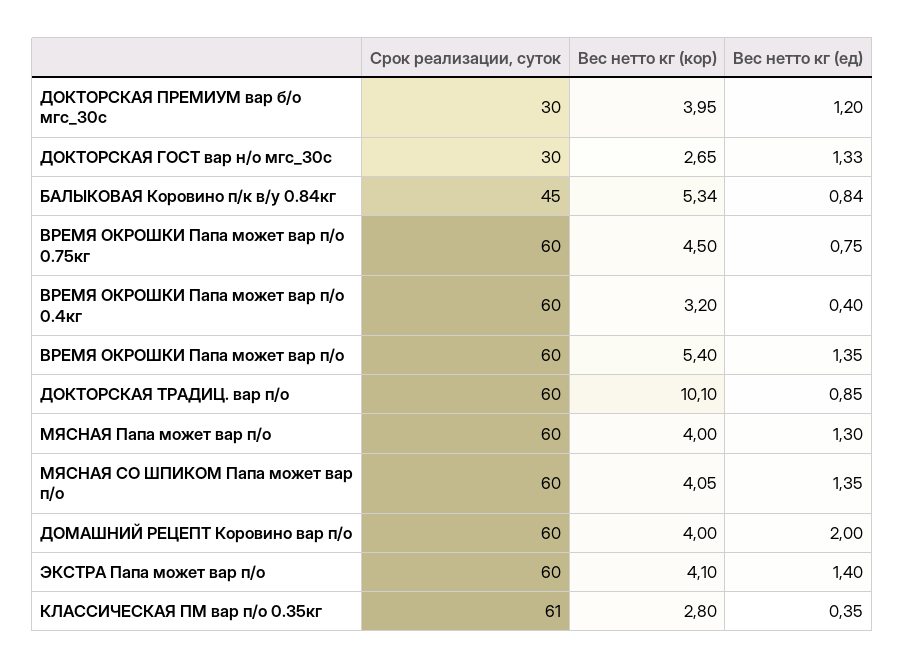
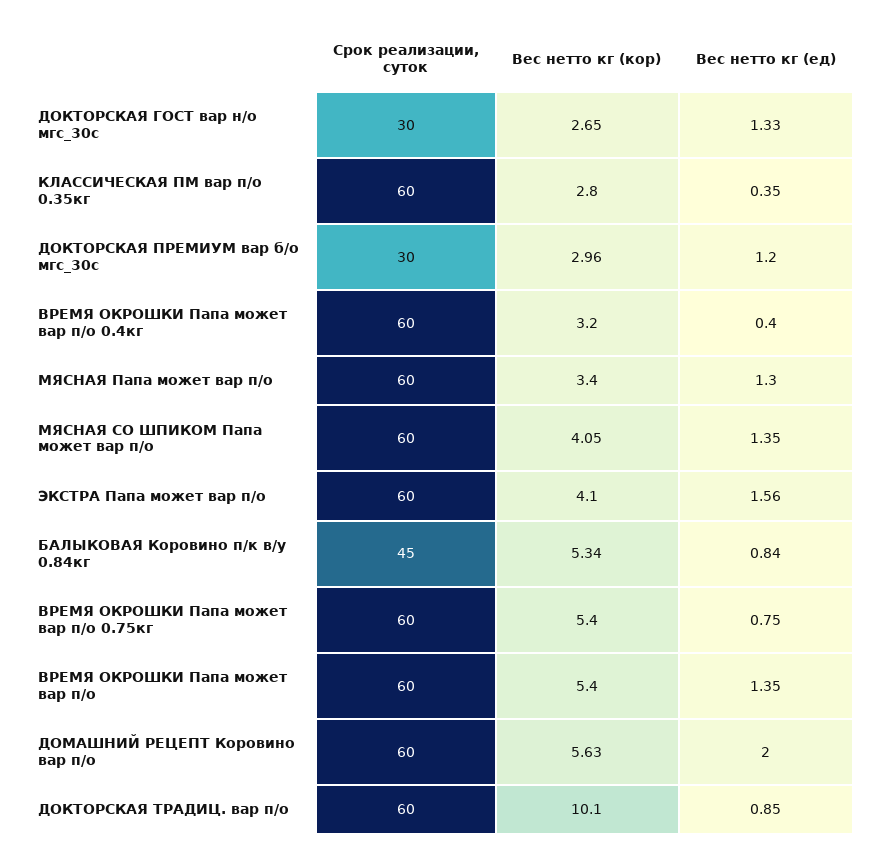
  {
    "Срок реализации, суток": {
      "ДОКТОРСКАЯ ПРЕМИУМ вар б/о мгс_30с": 30,
      "ДОКТОРСКАЯ ГОСТ вар н/о мгс_30с": 30,
      "БАЛЫКОВАЯ Коровино п/к в/у 0.84кг": 45,
      "ВРЕМЯ ОКРОШКИ Папа может вар п/о 0.75кг": 60,
      "ВРЕМЯ ОКРОШКИ Папа может вар п/о 0.4кг": 60,
      "ВРЕМЯ ОКРОШКИ Папа может вар п/о": 60,
      "ДОКТОРСКАЯ ТРАДИЦ. вар п/о": 60,
      "МЯСНАЯ Папа может вар п/о": 60,
      "МЯСНАЯ СО ШПИКОМ Папа может вар п/о": 60,
      "ДОМАШНИЙ РЕЦЕПТ Коровино вар п/о": 60,
      "ЭКСТРА Папа может вар п/о": 60,
-     "КЛАССИЧЕСКАЯ ПМ вар п/о 0.35кг": 61
+     "КЛАССИЧЕСКАЯ ПМ вар п/о 0.35кг": 60
    },
    "Вес нетто кг (кор)": {
-     "ДОКТОРСКАЯ ПРЕМИУМ вар б/о мгс_30с": 3.95,
+     "ДОКТОРСКАЯ ПРЕМИУМ вар б/о мгс_30с": 2.96,
      "ДОКТОРСКАЯ ГОСТ вар н/о мгс_30с": 2.65,
      "БАЛЫКОВАЯ Коровино п/к в/у 0.84кг": 5.34,
-     "ВРЕМЯ ОКРОШКИ Папа может вар п/о 0.75кг": 4.5,
+     "ВРЕМЯ ОКРОШКИ Папа может вар п/о 0.75кг": 5.4,
      "ВРЕМЯ ОКРОШКИ Папа может вар п/о 0.4кг": 3.2,
      "ВРЕМЯ ОКРОШКИ Папа может вар п/о": 5.4,
      "ДОКТОРСКАЯ ТРАДИЦ. вар п/о": 10.1,
-     "МЯСНАЯ Папа может вар п/о": 4,
+     "МЯСНАЯ Папа может вар п/о": 3.4,
      "МЯСНАЯ СО ШПИКОМ Папа может вар п/о": 4.05,
-     "ДОМАШНИЙ РЕЦЕПТ Коровино вар п/о": 4,
+     "ДОМАШНИЙ РЕЦЕПТ Коровино вар п/о": 5.63,
      "ЭКСТРА Папа может вар п/о": 4.1,
      "КЛАССИЧЕСКАЯ ПМ вар п/о 0.35кг": 2.8
    },
    "Вес нетто кг (ед)": {
      "ДОКТОРСКАЯ ПРЕМИУМ вар б/о мгс_30с": 1.2,
      "ДОКТОРСКАЯ ГОСТ вар н/о мгс_30с": 1.33,
      "БАЛЫКОВАЯ Коровино п/к в/у 0.84кг": 0.84,
      "ВРЕМЯ ОКРОШКИ Папа может вар п/о 0.75кг": 0.75,
      "ВРЕМЯ ОКРОШКИ Папа может вар п/о 0.4кг": 0.4,
      "ВРЕМЯ ОКРОШКИ Папа может вар п/о": 1.35,
      "ДОКТОРСКАЯ ТРАДИЦ. вар п/о": 0.85,
      "МЯСНАЯ Папа может вар п/о": 1.3,
      "МЯСНАЯ СО ШПИКОМ Папа может вар п/о": 1.35,
      "ДОМАШНИЙ РЕЦЕПТ Коровино вар п/о": 2,
-     "ЭКСТРА Папа может вар п/о": 1.4,
+     "ЭКСТРА Папа может вар п/о": 1.56,
      "КЛАССИЧЕСКАЯ ПМ вар п/о 0.35кг": 0.35
    }
  }

